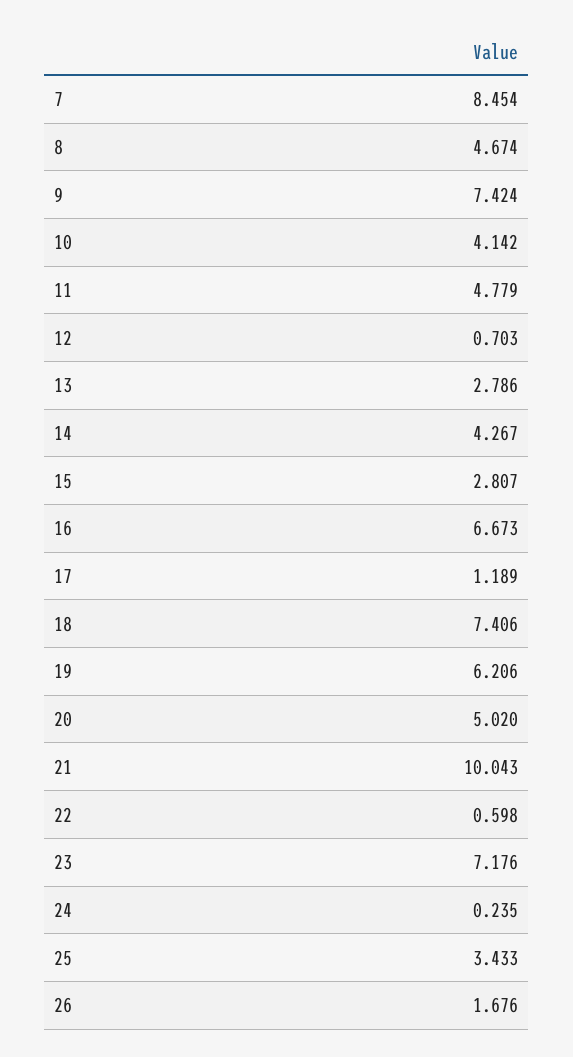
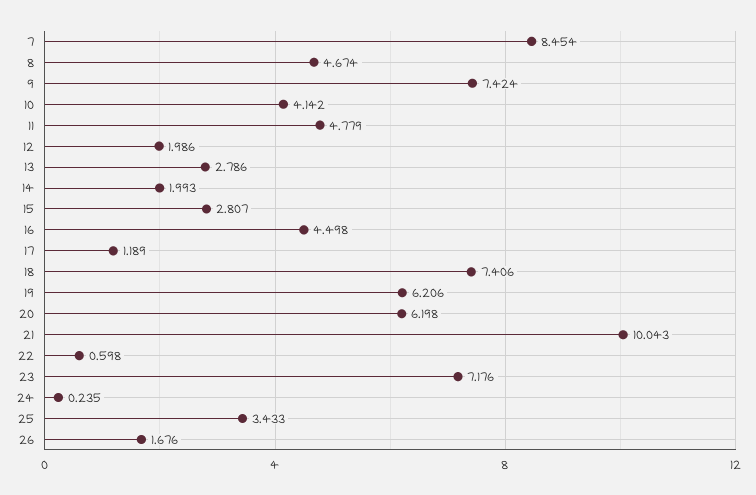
  {
    "7": 8.454,
    "8": 4.674,
    "9": 7.424,
    "10": 4.142,
    "11": 4.779,
-   "12": 0.703,
+   "12": 1.986,
    "13": 2.786,
-   "14": 4.267,
+   "14": 1.993,
    "15": 2.807,
-   "16": 6.673,
+   "16": 4.498,
    "17": 1.189,
    "18": 7.406,
    "19": 6.206,
-   "20": 5.02,
+   "20": 6.198,
    "21": 10.043,
    "22": 0.598,
    "23": 7.176,
    "24": 0.235,
    "25": 3.433,
    "26": 1.676
  }

